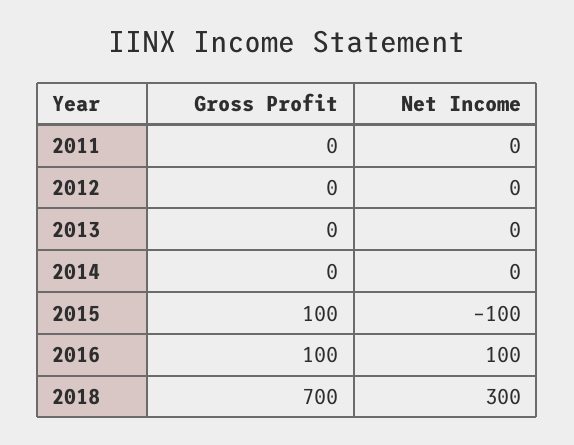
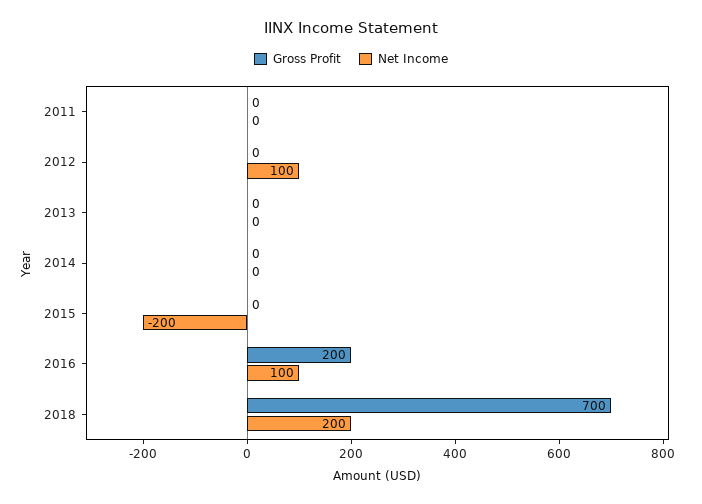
  {
    "Gross Profit": {
      "2011": 0,
      "2012": 0,
      "2013": 0,
      "2014": 0,
-     "2015": 100,
+     "2015": 0,
-     "2016": 100,
+     "2016": 200,
      "2018": 700
    },
    "Net Income": {
      "2011": 0,
-     "2012": 0,
+     "2012": 100,
      "2013": 0,
      "2014": 0,
-     "2015": -100,
+     "2015": -200,
      "2016": 100,
-     "2018": 300
+     "2018": 200
    }
  }

